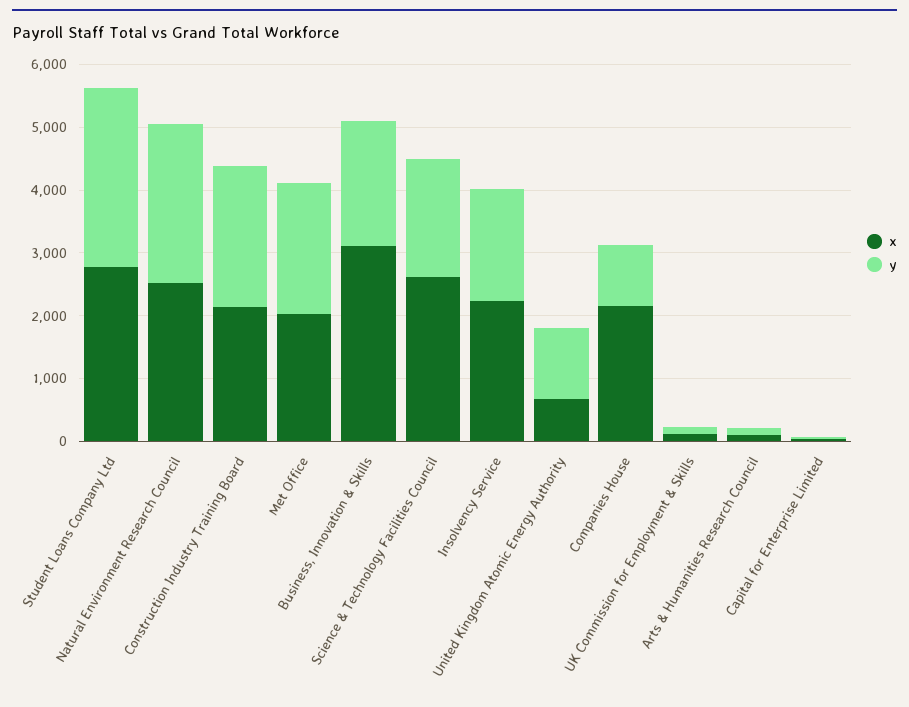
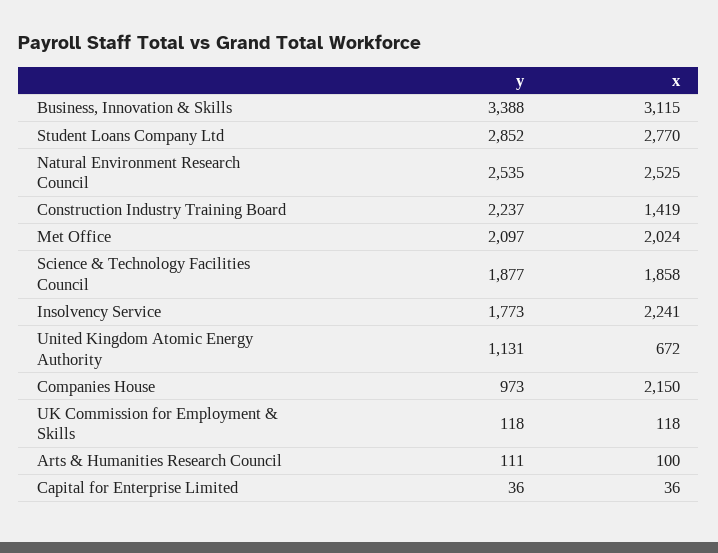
  {
    "x": {
      "Student Loans Company Ltd": 2770,
      "Natural Environment Research Council": 2525,
-     "Construction Industry Training Board": 2200,
+     "Construction Industry Training Board": 1419,
      "Met Office": 2024,
      "Business, Innovation & Skills": 3115,
-     "Science & Technology Facilities Council": 2600,
+     "Science & Technology Facilities Council": 1858,
      "Insolvency Service": 2241,
      "United Kingdom Atomic Energy Authority": 672,
      "Companies House": 2150,
      "UK Commission for Employment & Skills": 118,
      "Arts & Humanities Research Council": 100,
      "Capital for Enterprise Limited": 36
    },
    "y": {
      "Student Loans Company Ltd": 2852,
      "Natural Environment Research Council": 2535,
      "Construction Industry Training Board": 2237,
      "Met Office": 2097,
-     "Business, Innovation & Skills": 2000,
+     "Business, Innovation & Skills": 3388,
      "Science & Technology Facilities Council": 1877,
      "Insolvency Service": 1773,
      "United Kingdom Atomic Energy Authority": 1131,
      "Companies House": 973,
      "UK Commission for Employment & Skills": 118,
      "Arts & Humanities Research Council": 111,
      "Capital for Enterprise Limited": 36
    }
  }

